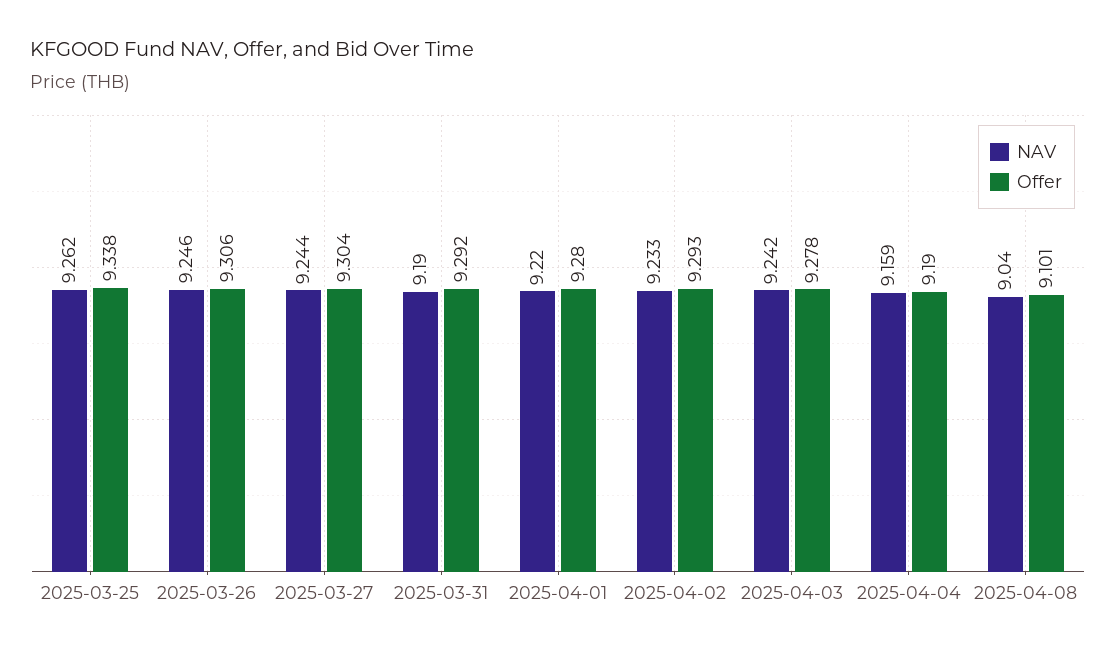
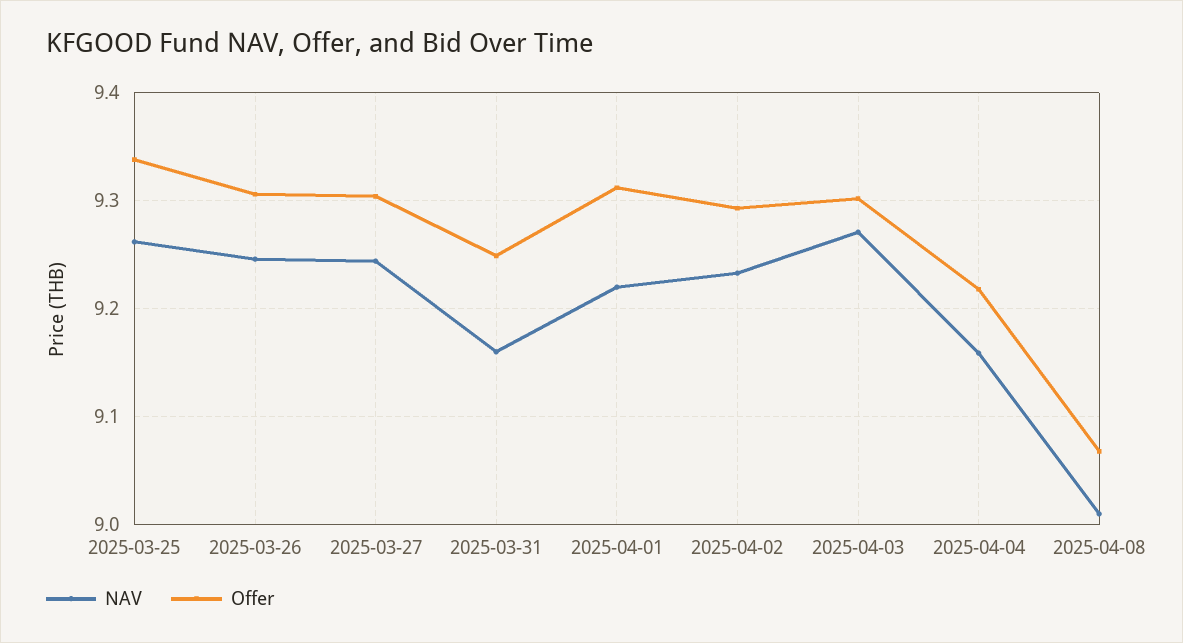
  {
    "NAV": {
      "2025-03-25": 9.262,
      "2025-03-26": 9.246,
      "2025-03-27": 9.244,
-     "2025-03-31": 9.19,
+     "2025-03-31": 9.16,
      "2025-04-01": 9.22,
      "2025-04-02": 9.233,
-     "2025-04-03": 9.242,
+     "2025-04-03": 9.27,
      "2025-04-04": 9.159,
-     "2025-04-08": 9.04
+     "2025-04-08": 9.01
    },
    "Offer": {
      "2025-03-25": 9.338,
      "2025-03-26": 9.306,
      "2025-03-27": 9.304,
-     "2025-03-31": 9.292,
+     "2025-03-31": 9.25,
-     "2025-04-01": 9.28,
+     "2025-04-01": 9.31,
      "2025-04-02": 9.293,
-     "2025-04-03": 9.278,
+     "2025-04-03": 9.3,
-     "2025-04-04": 9.19,
+     "2025-04-04": 9.22,
-     "2025-04-08": 9.101
+     "2025-04-08": 9.07
    }
  }

